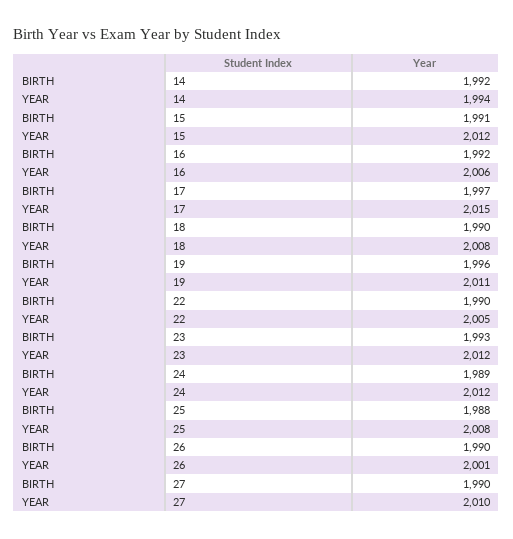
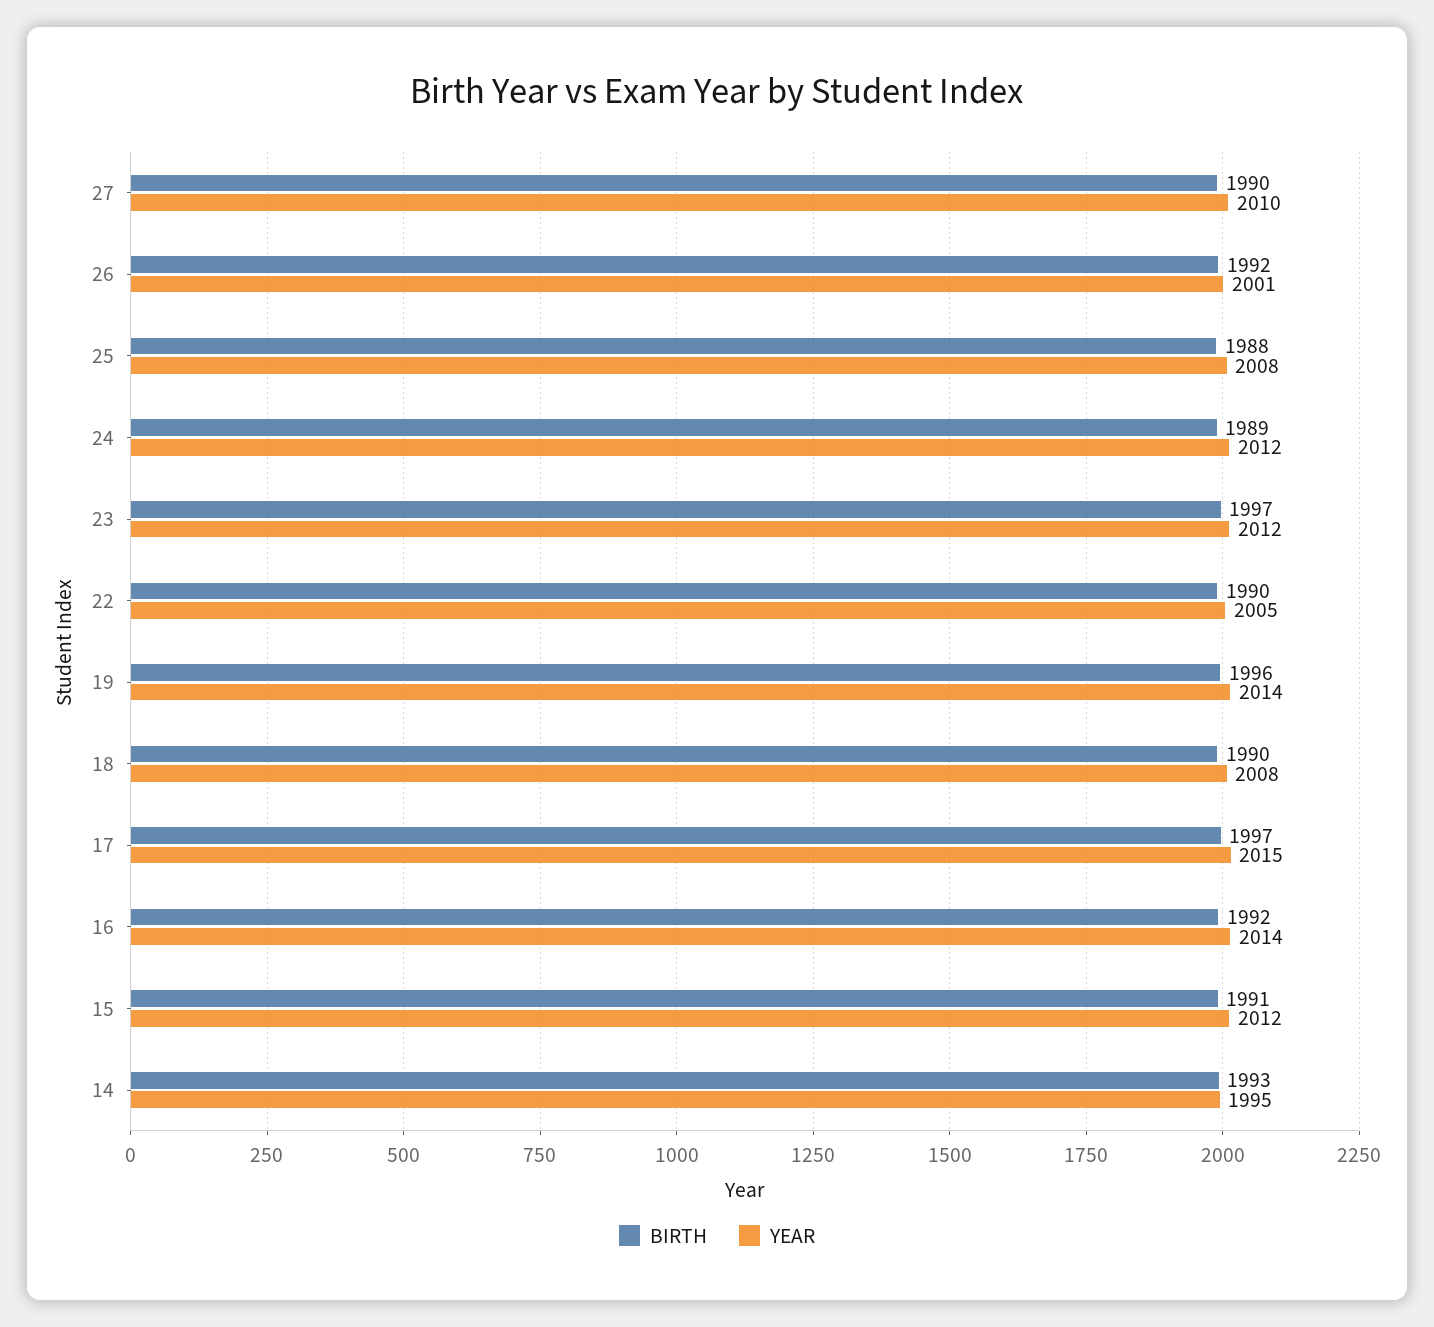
  {
    "BIRTH": {
-     "14": 1992,
+     "14": 1993,
      "15": 1991,
      "16": 1992,
      "17": 1997,
      "18": 1990,
      "19": 1996,
      "22": 1990,
-     "23": 1993,
+     "23": 1997,
      "24": 1989,
      "25": 1988,
-     "26": 1990,
+     "26": 1992,
      "27": 1990
    },
    "YEAR": {
-     "14": 1994,
+     "14": 1995,
      "15": 2012,
-     "16": 2006,
+     "16": 2014,
      "17": 2015,
      "18": 2008,
-     "19": 2011,
+     "19": 2014,
      "22": 2005,
      "23": 2012,
      "24": 2012,
      "25": 2008,
      "26": 2001,
      "27": 2010
    }
  }

